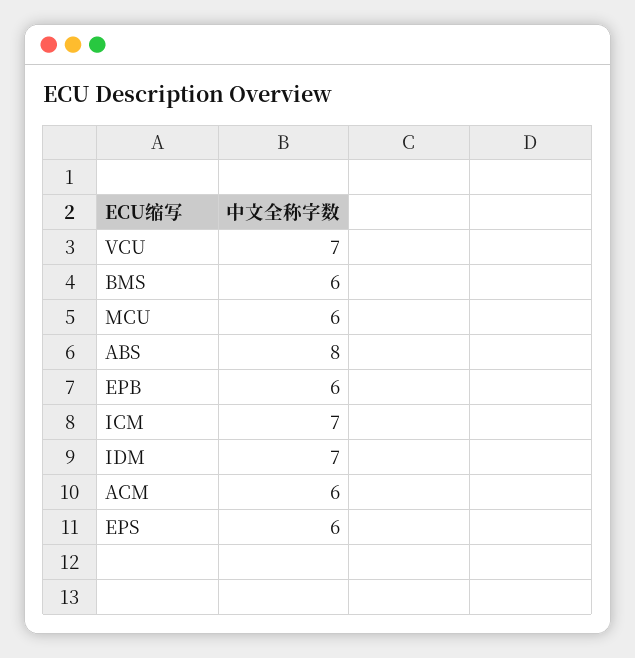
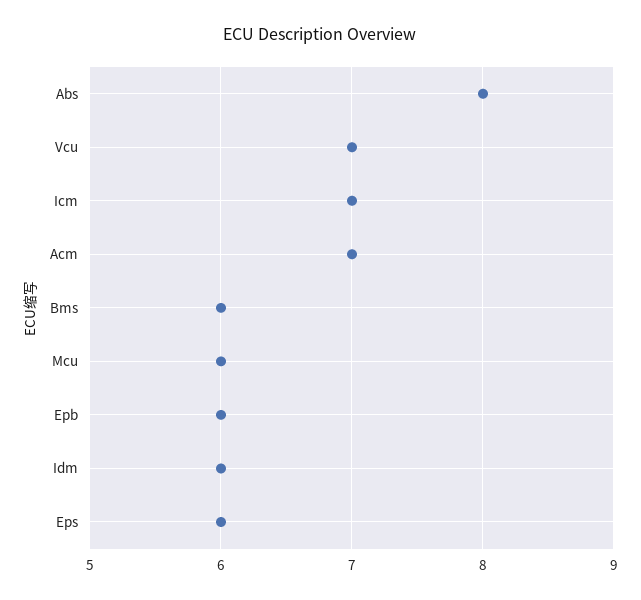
  {
    "VCU": 7,
    "BMS": 6,
    "MCU": 6,
    "ABS": 8,
    "EPB": 6,
    "ICM": 7,
-   "IDM": 7,
+   "IDM": 6,
-   "ACM": 6,
+   "ACM": 7,
    "EPS": 6
  }

